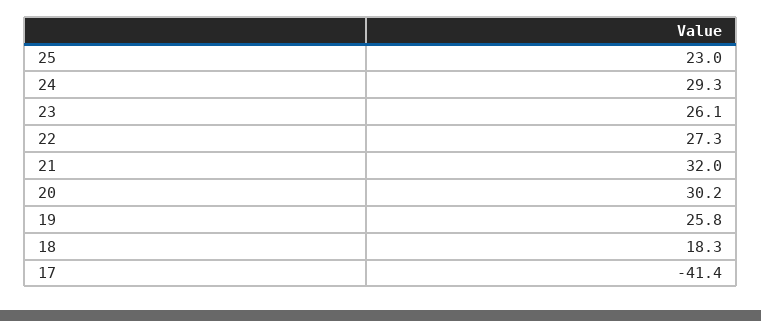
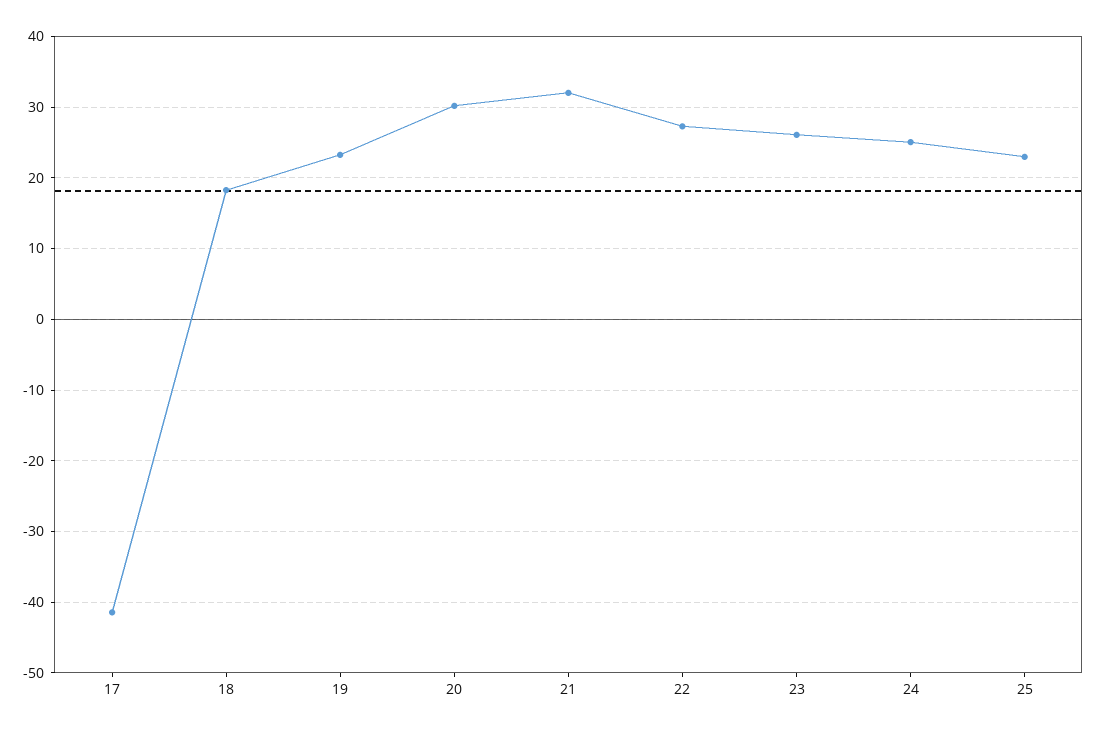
  {
    "25": 23,
-   "24": 29.3,
+   "24": 25,
    "23": 26.1,
    "22": 27.3,
    "21": 32,
    "20": 30.2,
-   "19": 25.8,
+   "19": 23,
    "18": 18.3,
    "17": -41.4
  }

